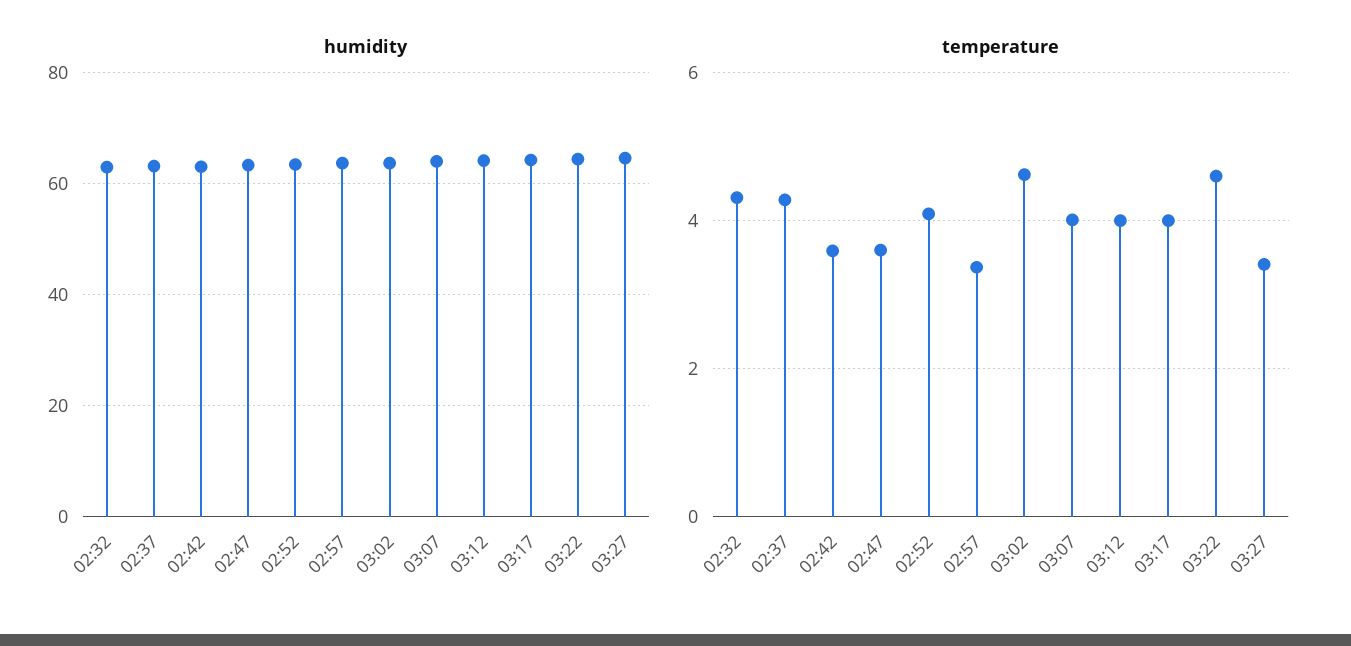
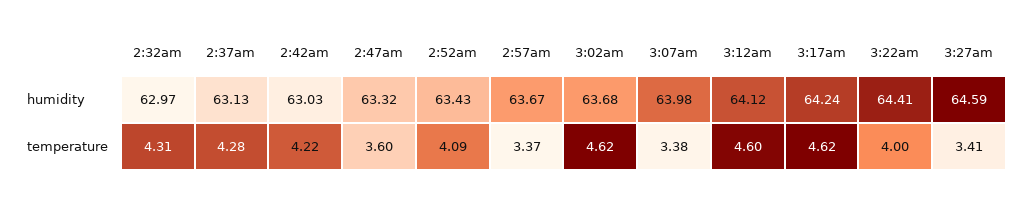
  {
    "humidity": {
      "02:32": 62.97,
      "02:37": 63.13,
      "02:42": 63.03,
      "02:47": 63.32,
      "02:52": 63.43,
      "02:57": 63.67,
      "03:02": 63.68,
      "03:07": 63.98,
      "03:12": 64.12,
      "03:17": 64.24,
      "03:22": 64.41,
      "03:27": 64.59
    },
    "temperature": {
      "02:32": 4.31,
      "02:37": 4.28,
-     "02:42": 3.6,
+     "02:42": 4.22,
      "02:47": 3.6,
      "02:52": 4.09,
      "02:57": 3.37,
      "03:02": 4.62,
-     "03:07": 4,
+     "03:07": 3.38,
-     "03:12": 4,
+     "03:12": 4.6,
-     "03:17": 4,
+     "03:17": 4.62,
-     "03:22": 4.6,
+     "03:22": 4,
      "03:27": 3.41
    }
  }

